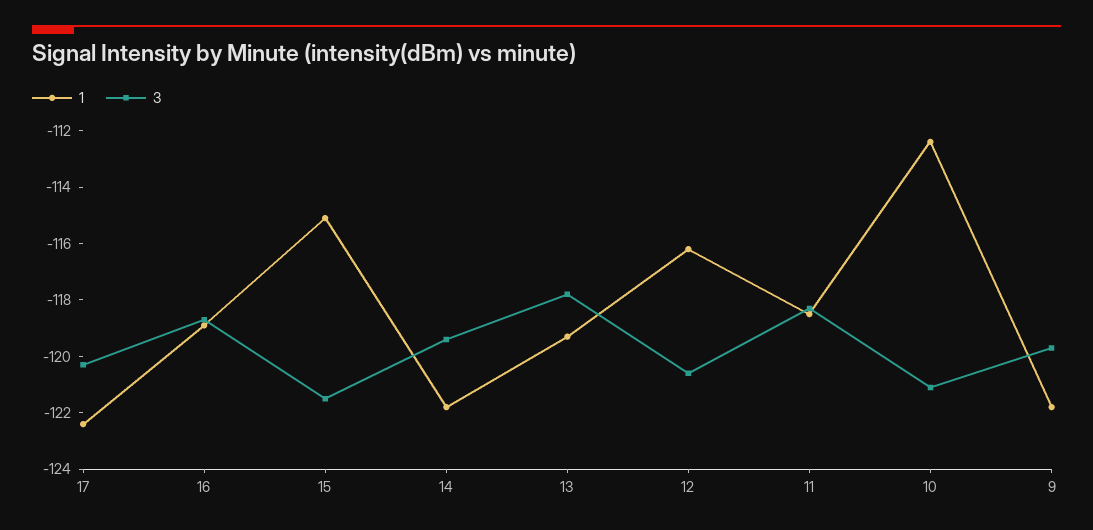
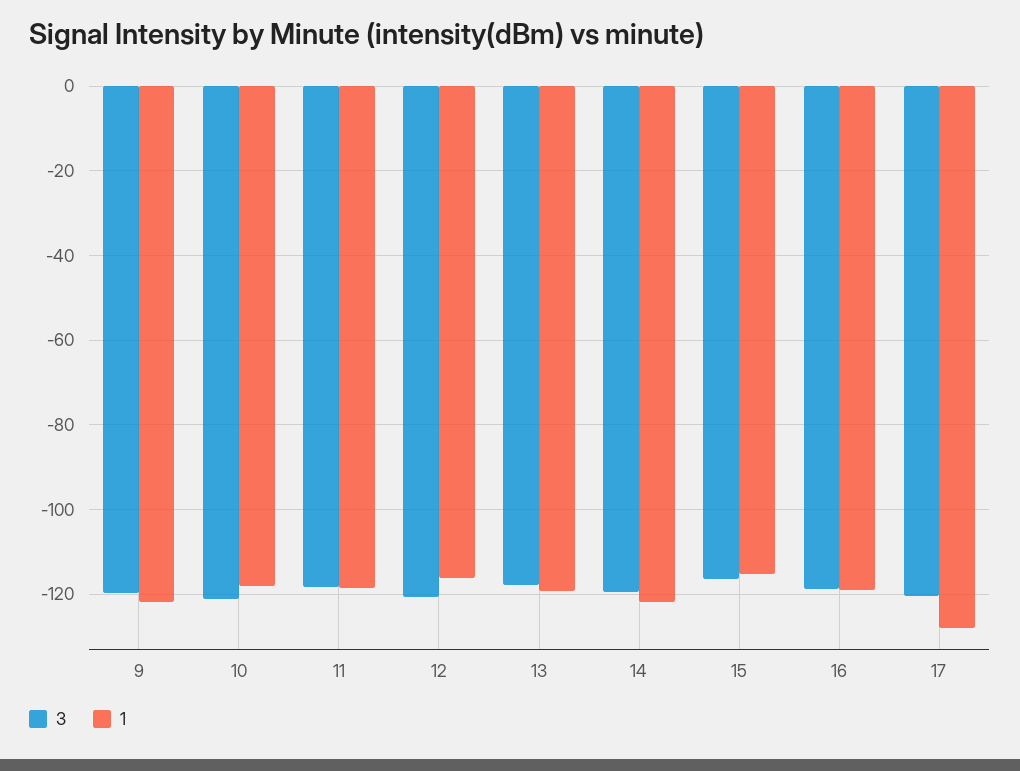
  {
    "1": {
-     "17": -122.5,
+     "17": -128,
      "16": -119,
      "15": -115,
      "14": -122,
      "13": -119.5,
      "12": -116,
      "11": -118.5,
-     "10": -112.5,
+     "10": -118,
      "9": -122
    },
    "3": {
      "17": -120.5,
      "16": -118.5,
-     "15": -121.5,
+     "15": -116,
      "14": -119.5,
      "13": -118,
      "12": -120.5,
      "11": -118.5,
      "10": -121,
      "9": -119.5
    }
  }

